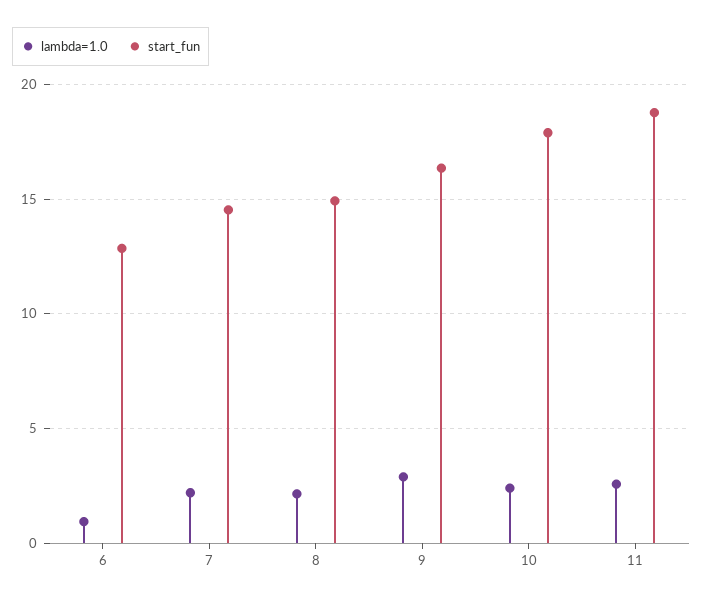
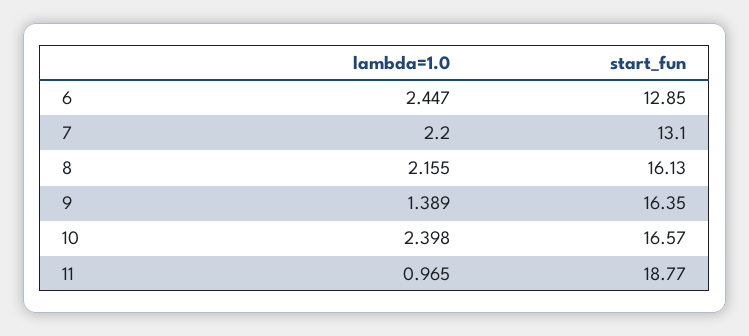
  {
    "lambda=1.0": {
-     "6": 1,
+     "6": 2.447,
      "7": 2.2,
      "8": 2.155,
-     "9": 3,
+     "9": 1.389,
      "10": 2.398,
-     "11": 2.5
+     "11": 0.965
    },
    "start_fun": {
      "6": 12.85,
-     "7": 14.5,
+     "7": 13.1,
-     "8": 15,
+     "8": 16.13,
      "9": 16.35,
-     "10": 18,
+     "10": 16.57,
      "11": 18.77
    }
  }

